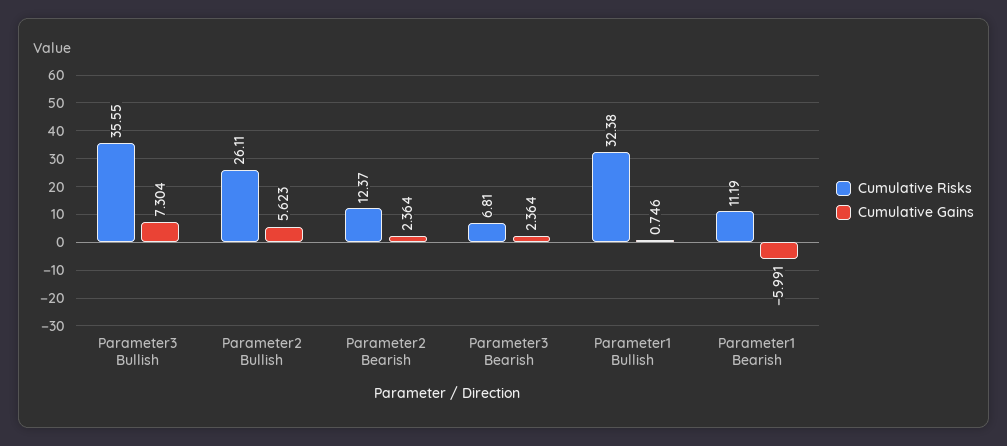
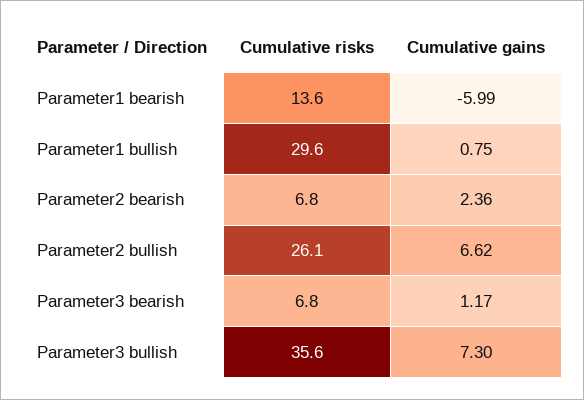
  {
    "Cumulative Risks": {
      "Parameter3 Bullish": 35.55,
      "Parameter2 Bullish": 26.11,
-     "Parameter2 Bearish": 12.37,
+     "Parameter2 Bearish": 6.8,
      "Parameter3 Bearish": 6.81,
-     "Parameter1 Bullish": 32.38,
+     "Parameter1 Bullish": 29.6,
-     "Parameter1 Bearish": 11.19
+     "Parameter1 Bearish": 13.6
    },
    "Cumulative Gains": {
      "Parameter3 Bullish": 7.304,
-     "Parameter2 Bullish": 5.623,
+     "Parameter2 Bullish": 6.62,
      "Parameter2 Bearish": 2.364,
-     "Parameter3 Bearish": 2.364,
+     "Parameter3 Bearish": 1.17,
      "Parameter1 Bullish": 0.746,
      "Parameter1 Bearish": -5.991
    }
  }

